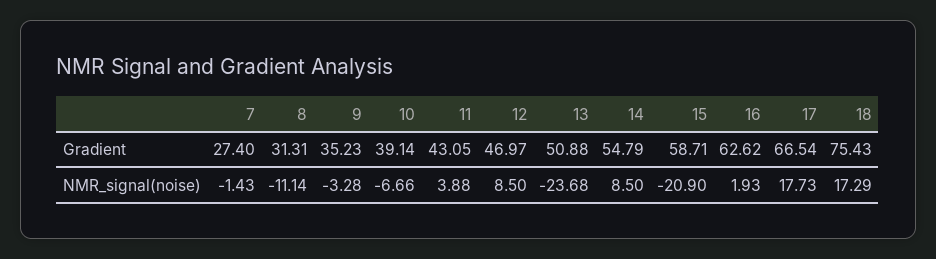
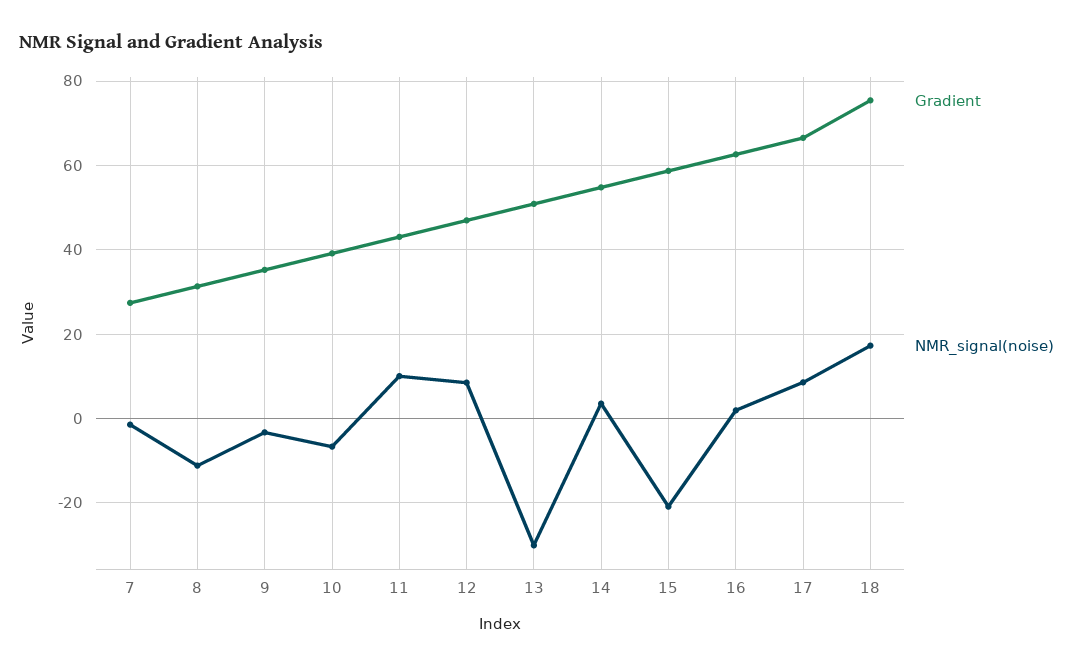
  {
    "Gradient": {
      "7": 27.4,
      "8": 31.31,
      "9": 35.23,
      "10": 39.14,
      "11": 43.05,
      "12": 46.97,
      "13": 50.88,
      "14": 54.79,
      "15": 58.71,
      "16": 62.62,
      "17": 66.54,
      "18": 75.43
    },
    "NMR_signal(noise)": {
      "7": -1.43,
      "8": -11.14,
      "9": -3.28,
      "10": -6.66,
-     "11": 3.88,
+     "11": 10,
      "12": 8.5,
-     "13": -23.68,
+     "13": -30,
-     "14": 8.5,
+     "14": 4,
      "15": -20.9,
      "16": 1.93,
-     "17": 17.73,
+     "17": 8,
      "18": 17.29
    }
  }

